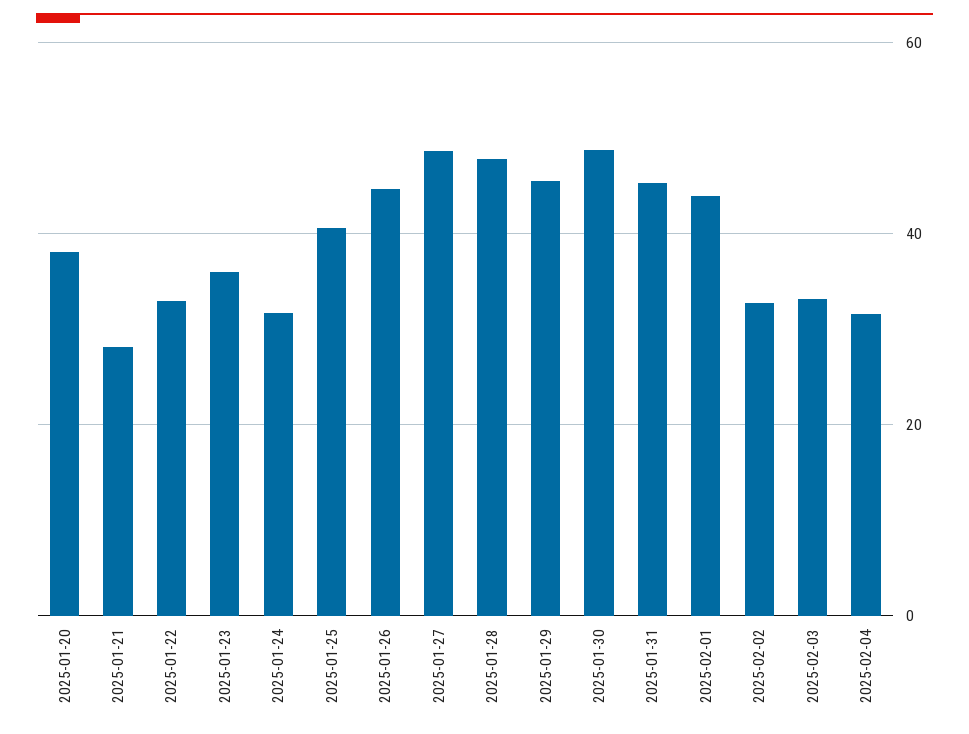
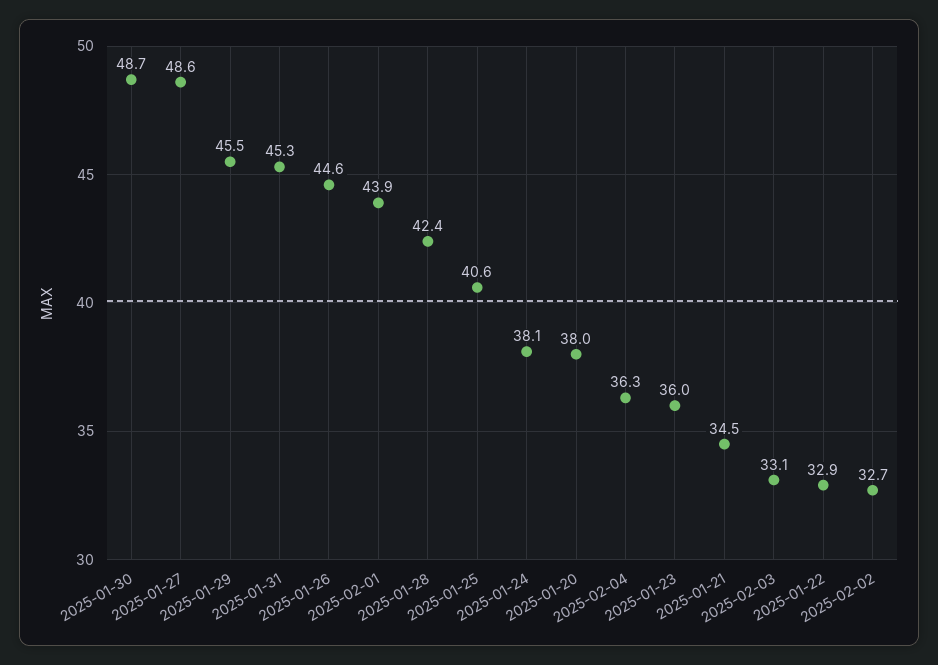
  {
    "2025-01-20": 38,
-   "2025-01-21": 28,
+   "2025-01-21": 34.5,
    "2025-01-22": 32.9,
    "2025-01-23": 36,
-   "2025-01-24": 32,
+   "2025-01-24": 38.1,
    "2025-01-25": 40.6,
    "2025-01-26": 44.6,
    "2025-01-27": 48.6,
-   "2025-01-28": 48,
+   "2025-01-28": 42.4,
    "2025-01-29": 45.5,
    "2025-01-30": 48.7,
    "2025-01-31": 45.3,
    "2025-02-01": 43.9,
    "2025-02-02": 32.7,
    "2025-02-03": 33.1,
-   "2025-02-04": 32
+   "2025-02-04": 36.3
  }

